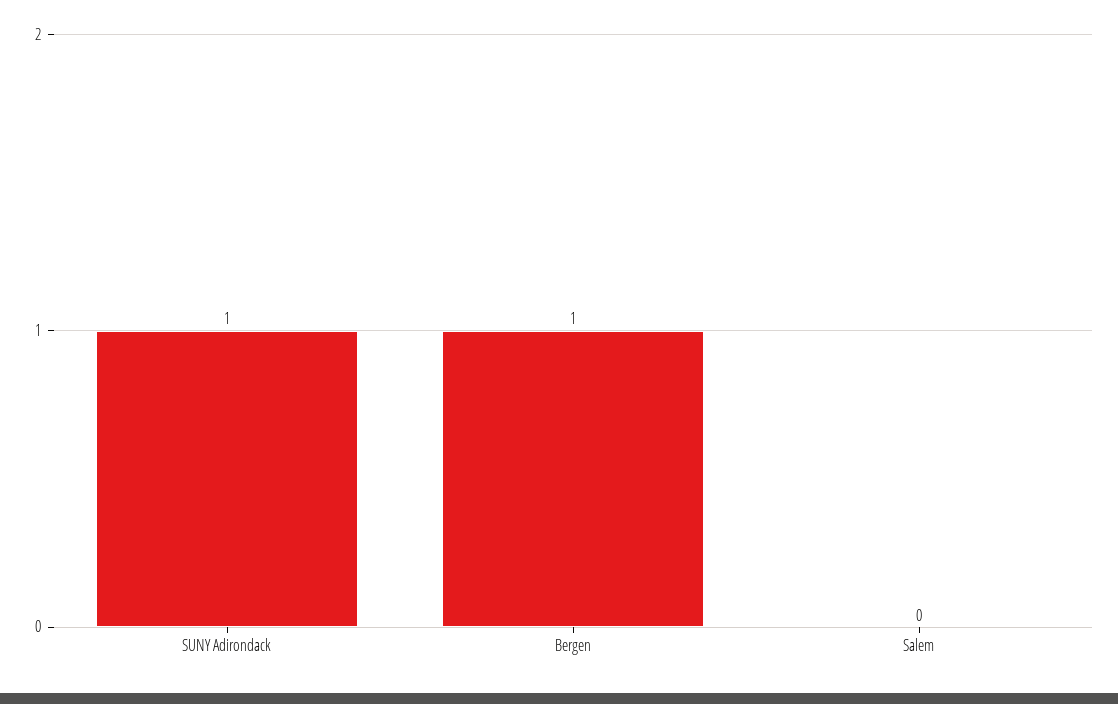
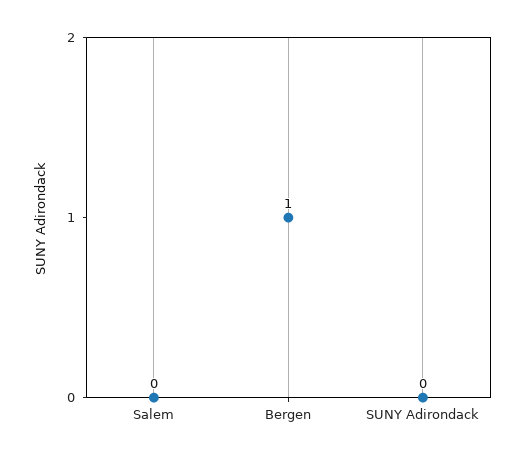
  {
-   "SUNY Adirondack": 1,
+   "SUNY Adirondack": 0,
    "Bergen": 1,
    "Salem": 0
  }

